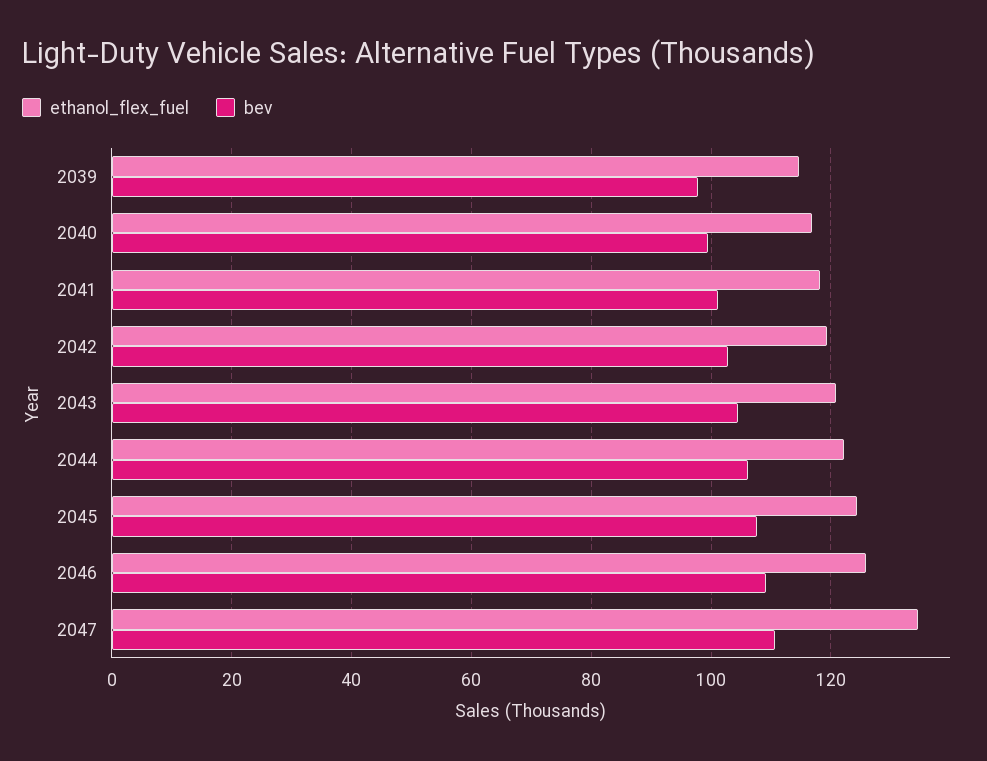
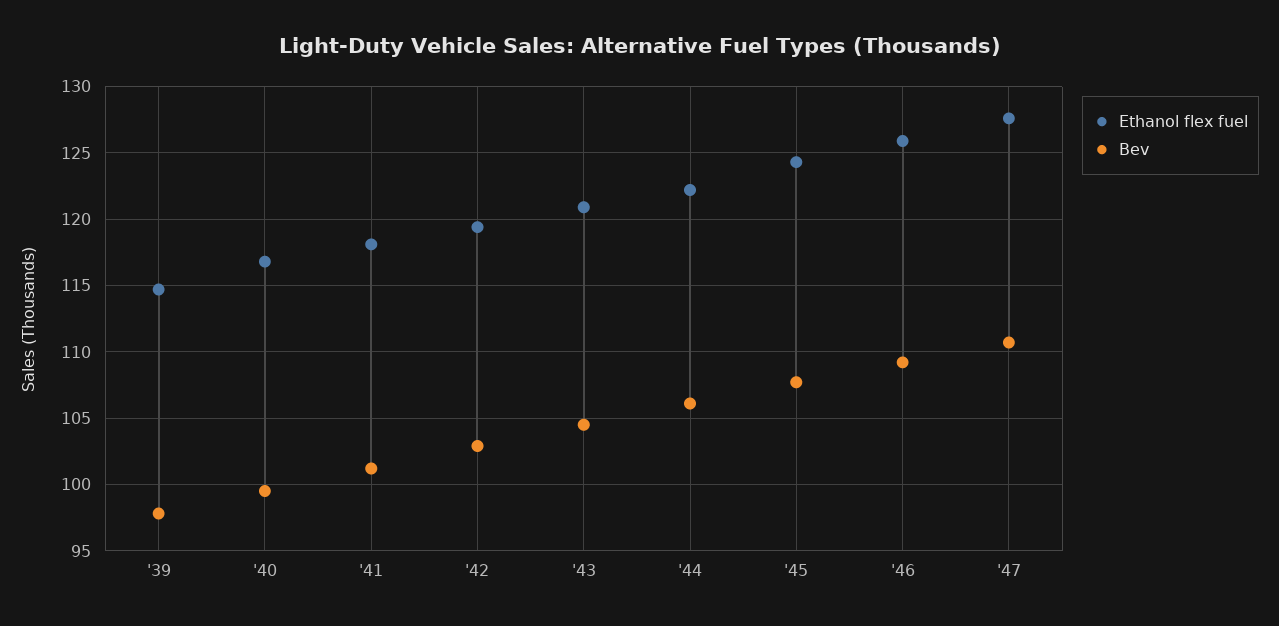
  {
    "ethanol_flex_fuel": {
      "2039": 114.5,
      "2040": 117,
      "2041": 118,
      "2042": 119.5,
      "2043": 121,
      "2044": 122,
      "2045": 124.5,
      "2046": 126,
-     "2047": 134
+     "2047": 127.5
    },
    "bev": {
      "2039": 98,
      "2040": 99.5,
      "2041": 101,
      "2042": 103,
      "2043": 104.5,
      "2044": 106,
      "2045": 107.5,
      "2046": 109,
      "2047": 110.5
    }
  }

